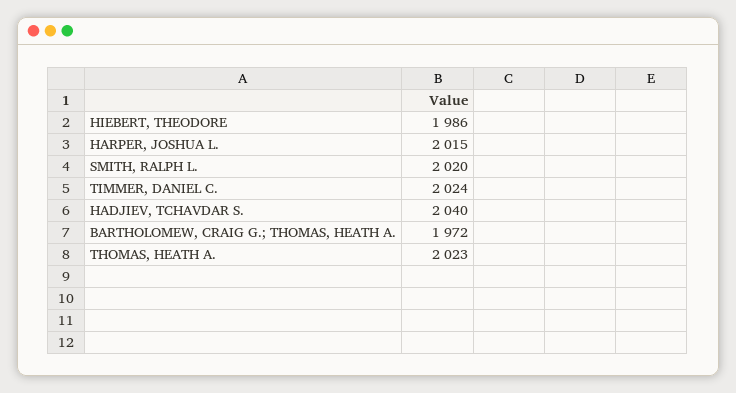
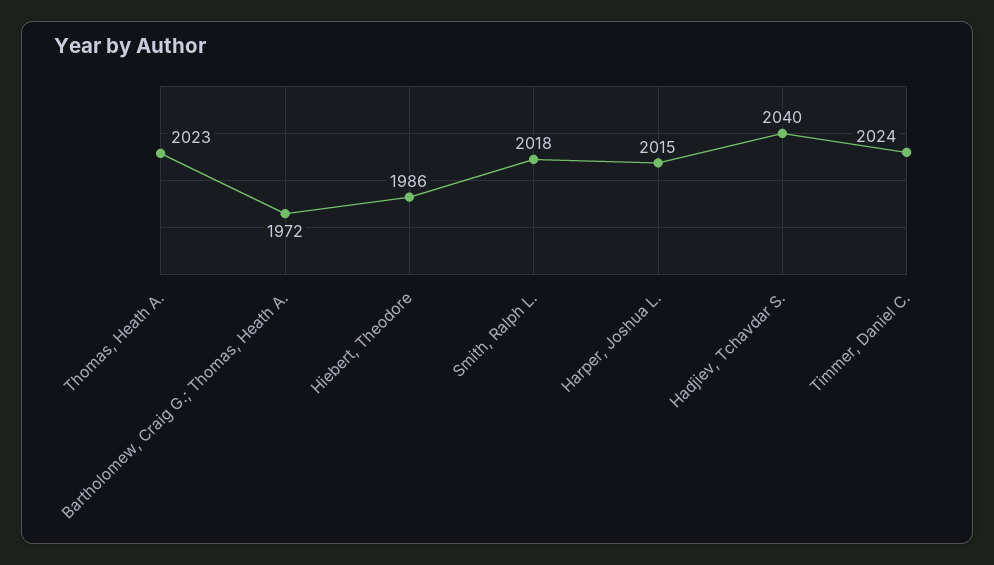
  {
    "HIEBERT, THEODORE": 1986,
    "HARPER, JOSHUA L.": 2015,
-   "SMITH, RALPH L.": 2020,
+   "SMITH, RALPH L.": 2018,
    "TIMMER, DANIEL C.": 2024,
    "HADJIEV, TCHAVDAR S.": 2040,
    "BARTHOLOMEW, CRAIG G.; THOMAS, HEATH A.": 1972,
    "THOMAS, HEATH A.": 2023
  }

